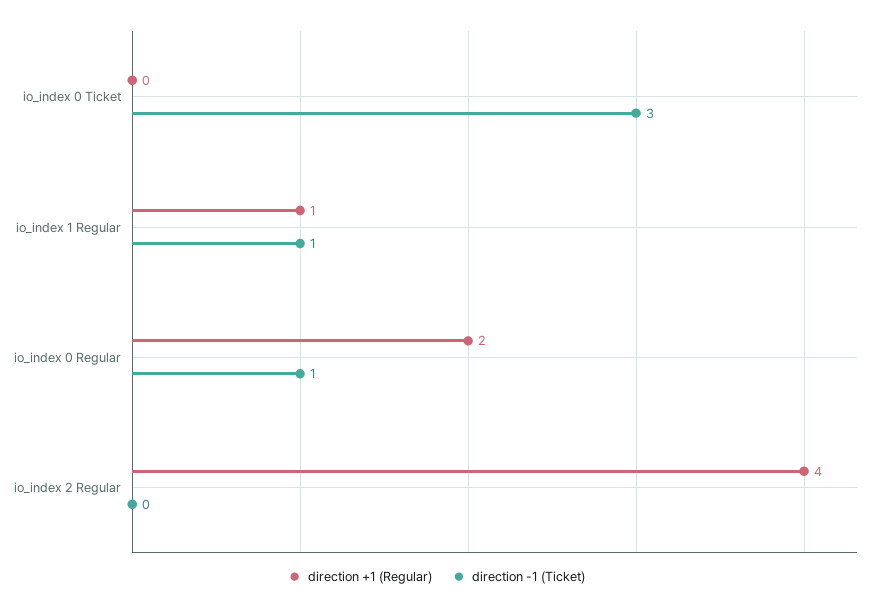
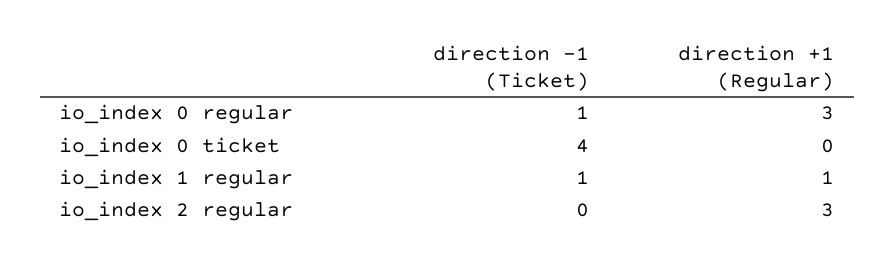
  {
    "direction +1 (Regular)": {
      "io_index 0 Ticket": 0,
      "io_index 1 Regular": 1,
-     "io_index 0 Regular": 2,
+     "io_index 0 Regular": 3,
-     "io_index 2 Regular": 4
+     "io_index 2 Regular": 3
    },
    "direction -1 (Ticket)": {
-     "io_index 0 Ticket": 3,
+     "io_index 0 Ticket": 4,
      "io_index 1 Regular": 1,
      "io_index 0 Regular": 1,
      "io_index 2 Regular": 0
    }
  }

